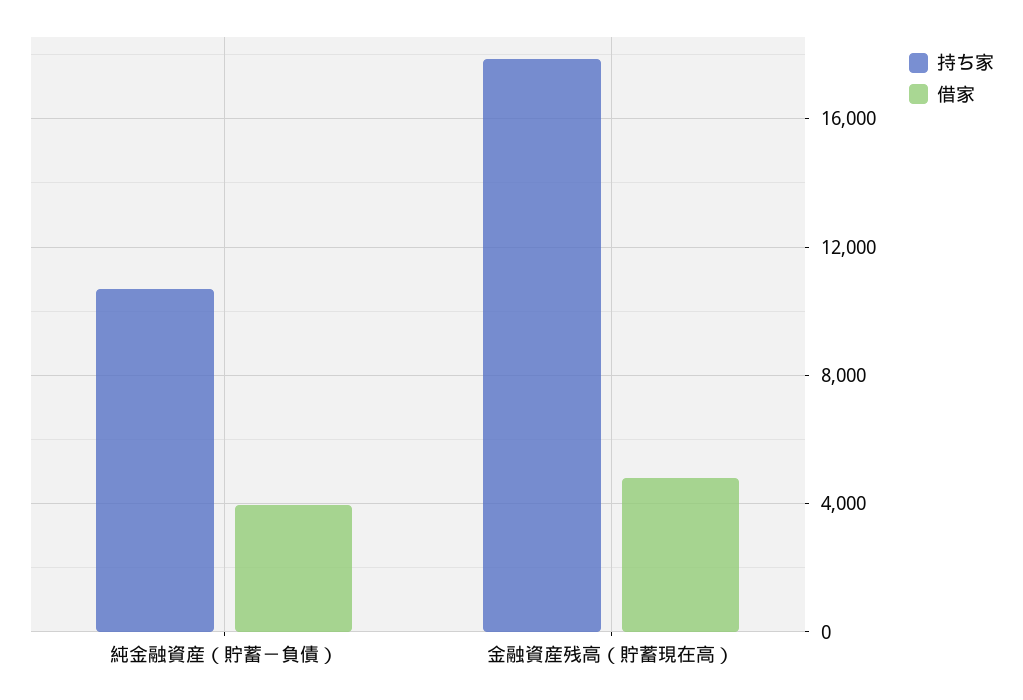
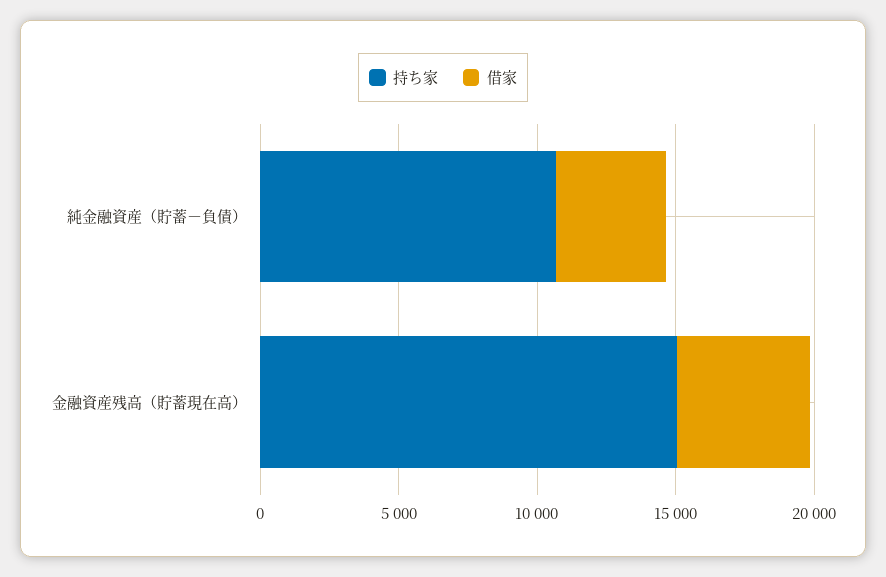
  {
    "持ち家": {
      "純金融資産（貯蓄－負債）": 10500,
-     "金融資産残高（貯蓄現在高）": 18000
+     "金融資産残高（貯蓄現在高）": 15000
    },
    "借家": {
      "純金融資産（貯蓄－負債）": 4000,
      "金融資産残高（貯蓄現在高）": 5000
    }
  }

